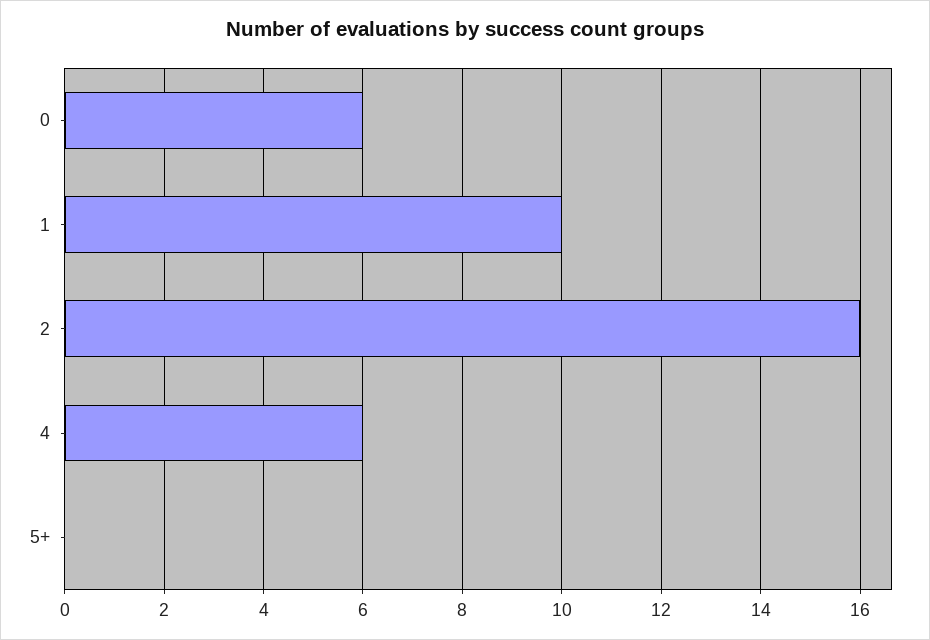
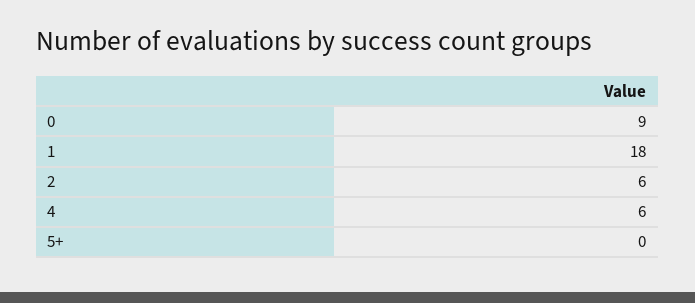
  {
-   "0": 6,
+   "0": 9,
-   "1": 10,
+   "1": 18,
-   "2": 16,
+   "2": 6,
    "4": 6,
    "5+": 0
  }

